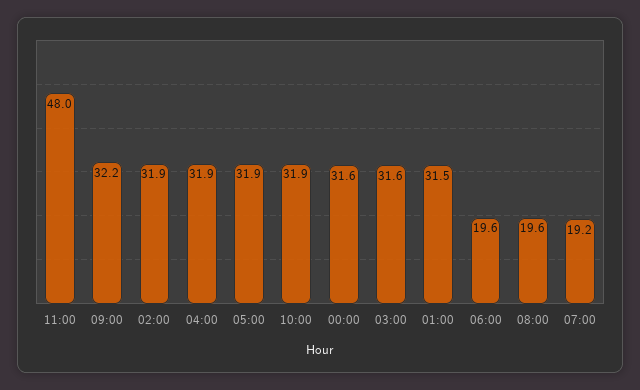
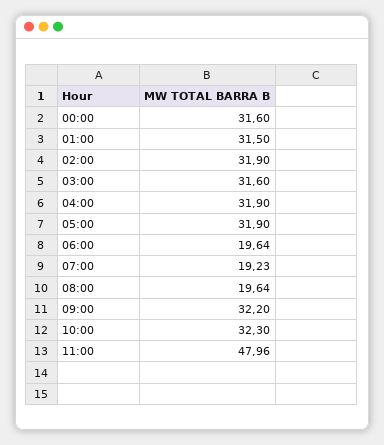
  {
    "11:00": 47.96,
    "09:00": 32.2,
    "02:00": 31.9,
    "04:00": 31.9,
    "05:00": 31.9,
-   "10:00": 31.9,
+   "10:00": 32.3,
    "00:00": 31.6,
    "03:00": 31.6,
    "01:00": 31.5,
    "06:00": 19.64,
    "08:00": 19.64,
    "07:00": 19.23
  }

